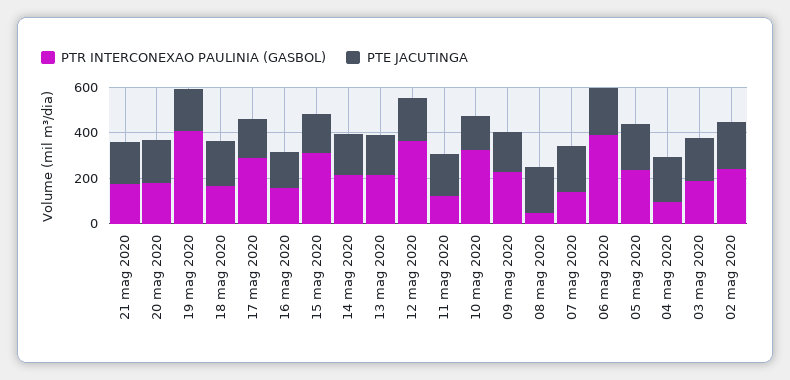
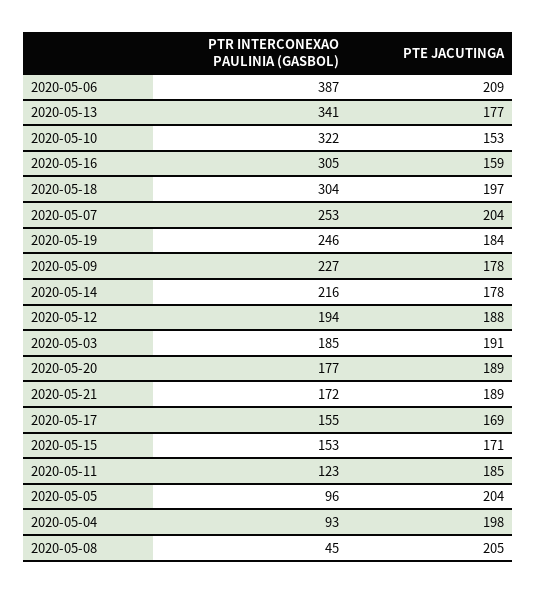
  {
    "PTR INTERCONEXAO PAULINIA (GASBOL)": {
      "21 mag 2020": 172,
      "20 mag 2020": 177,
-     "19 mag 2020": 400,
+     "19 mag 2020": 246,
-     "18 mag 2020": 150,
+     "18 mag 2020": 304,
-     "17 mag 2020": 300,
+     "17 mag 2020": 155,
-     "16 mag 2020": 150,
+     "16 mag 2020": 305,
-     "15 mag 2020": 300,
+     "15 mag 2020": 153,
      "14 mag 2020": 216,
-     "13 mag 2020": 200,
+     "13 mag 2020": 341,
-     "12 mag 2020": 350,
+     "12 mag 2020": 194,
      "11 mag 2020": 123,
      "10 mag 2020": 322,
      "09 mag 2020": 227,
      "08 mag 2020": 45,
-     "07 mag 2020": 150,
+     "07 mag 2020": 253,
      "06 mag 2020": 387,
-     "05 mag 2020": 250,
+     "05 mag 2020": 96,
      "04 mag 2020": 93,
-     "03 mag 2020": 185,
+     "03 mag 2020": 185
-     "02 mag 2020": 250
    },
    "PTE JACUTINGA": {
      "21 mag 2020": 189,
      "20 mag 2020": 189,
      "19 mag 2020": 184,
      "18 mag 2020": 197,
      "17 mag 2020": 169,
      "16 mag 2020": 159,
      "15 mag 2020": 171,
      "14 mag 2020": 178,
      "13 mag 2020": 177,
      "12 mag 2020": 188,
      "11 mag 2020": 185,
      "10 mag 2020": 153,
      "09 mag 2020": 178,
      "08 mag 2020": 205,
      "07 mag 2020": 204,
      "06 mag 2020": 209,
      "05 mag 2020": 204,
      "04 mag 2020": 198,
-     "03 mag 2020": 191,
+     "03 mag 2020": 191
-     "02 mag 2020": 200
    }
  }

